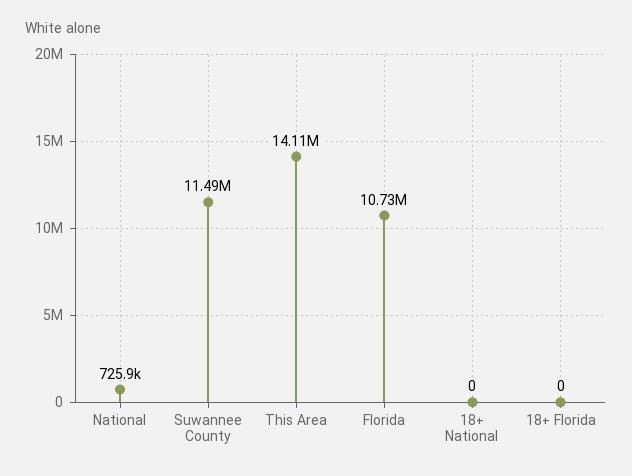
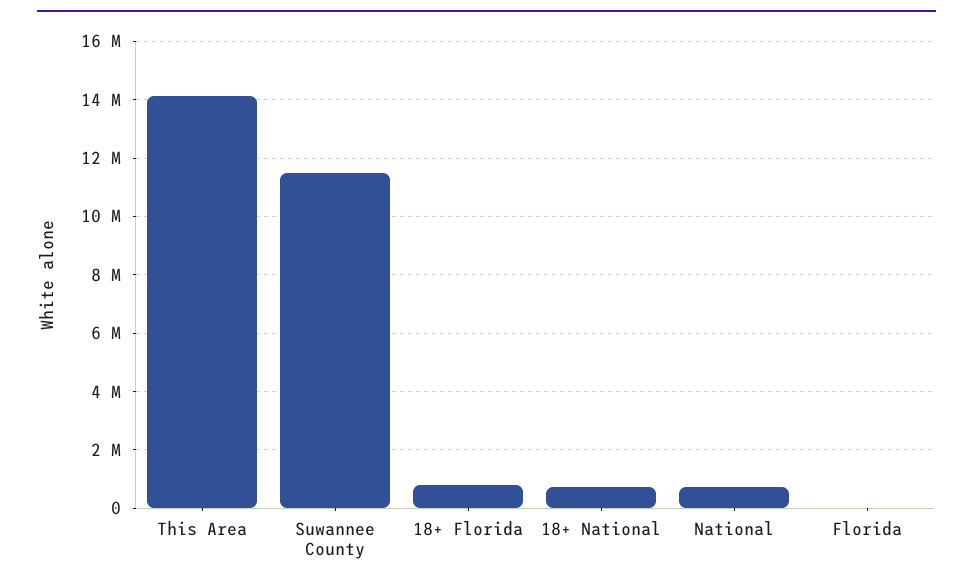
  {
    "National": 725900,
    "Suwannee County": 11490000,
    "This Area": 14110000,
-   "Florida": 10730000,
+   "Florida": 0,
-   "18+ National": 0,
+   "18+ National": 750000,
-   "18+ Florida": 0
+   "18+ Florida": 750000
  }

